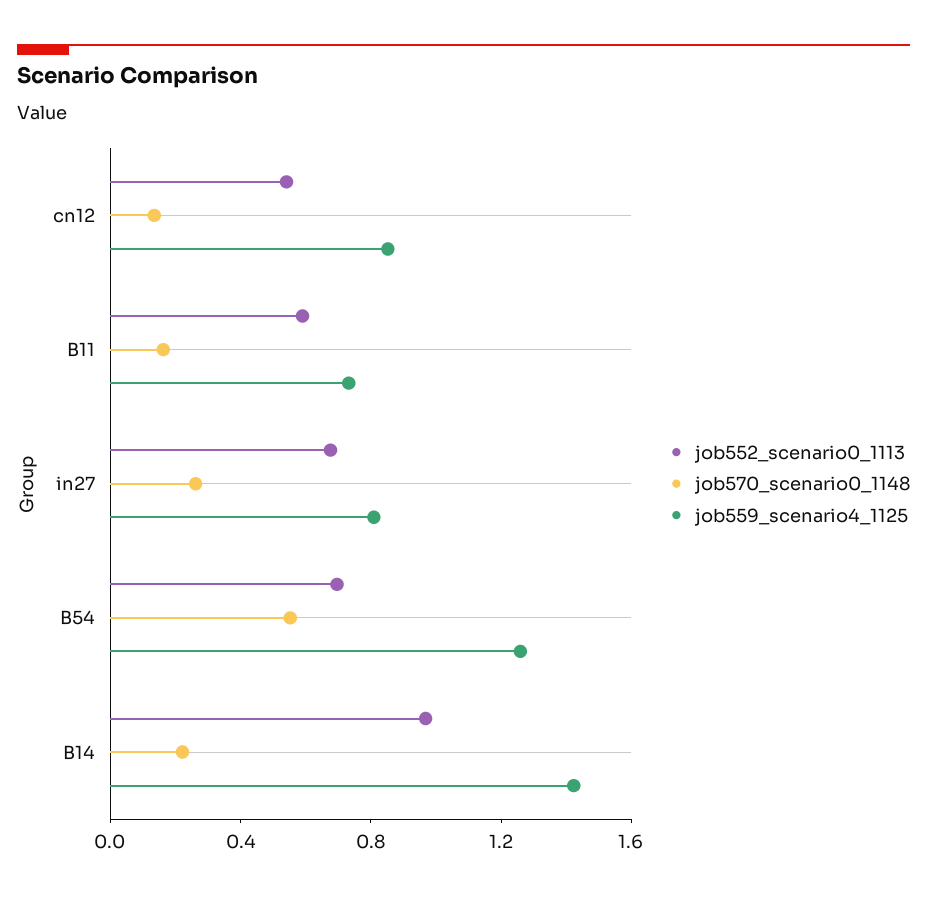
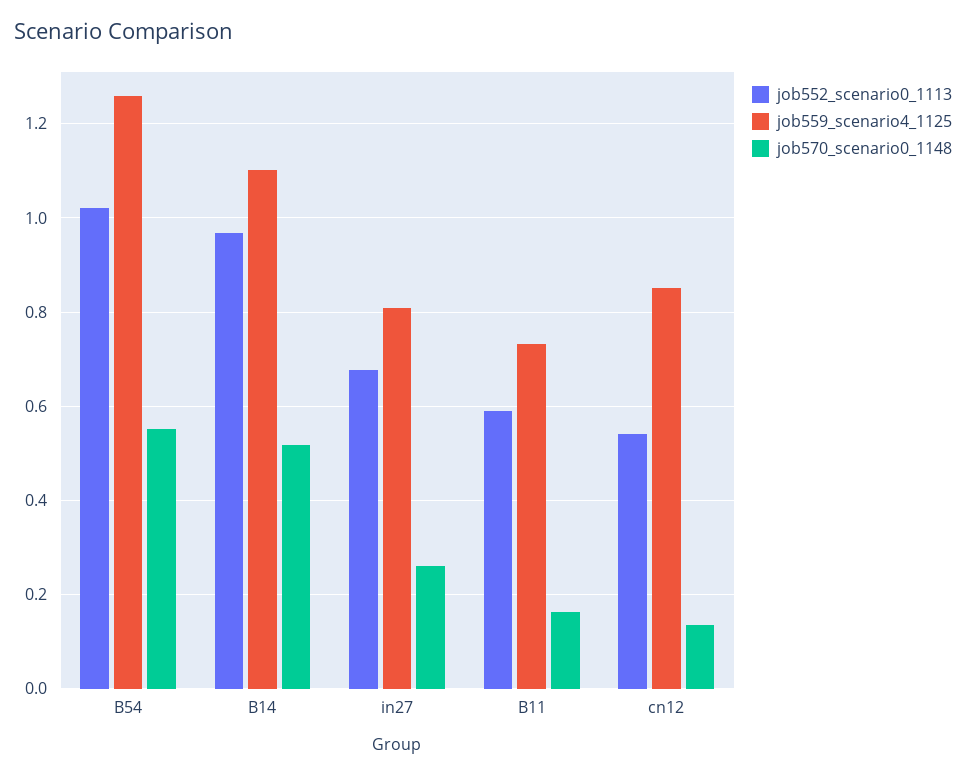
  {
    "job552_scenario0_1113": {
      "cn12": 0.54,
      "B11": 0.6,
      "in27": 0.68,
-     "B54": 0.7,
+     "B54": 1.02,
      "B14": 0.96
    },
    "job570_scenario0_1148": {
      "cn12": 0.14,
      "B11": 0.16,
      "in27": 0.26,
      "B54": 0.56,
-     "B14": 0.2
+     "B14": 0.52
    },
    "job559_scenario4_1125": {
      "cn12": 0.86,
      "B11": 0.74,
      "in27": 0.8,
      "B54": 1.26,
-     "B14": 1.4
+     "B14": 1.1
    }
  }

